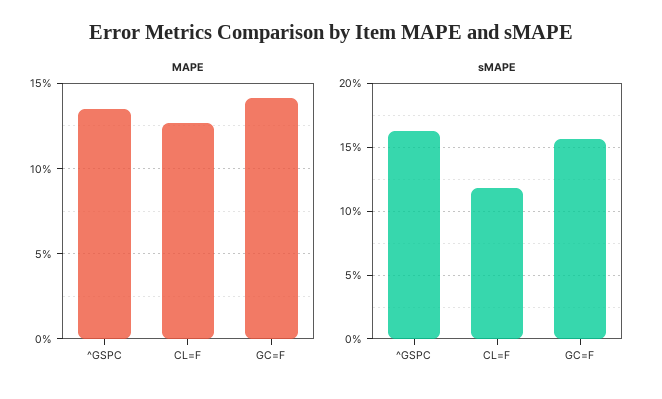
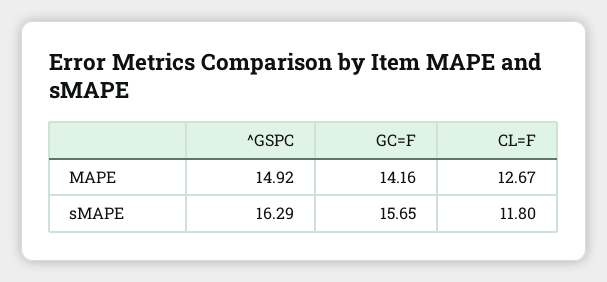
  {
    "MAPE": {
-     "^GSPC": 13.5,
+     "^GSPC": 14.92,
      "CL=F": 12.67,
      "GC=F": 14.16
    },
    "sMAPE": {
      "^GSPC": 16.29,
      "CL=F": 11.8,
      "GC=F": 15.65
    }
  }

